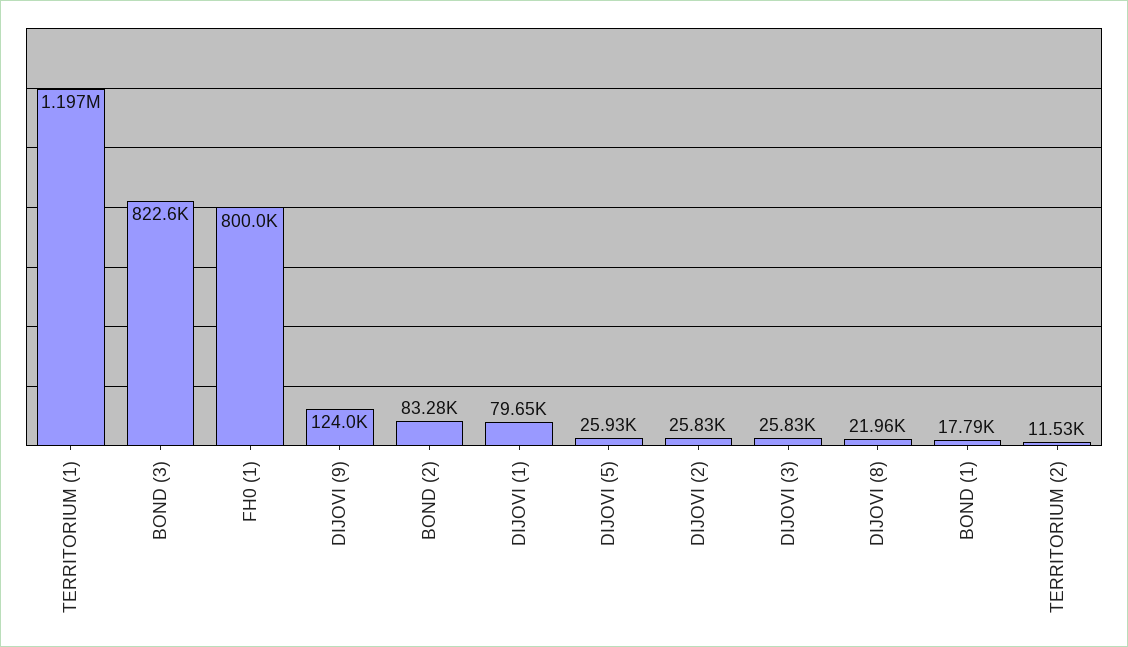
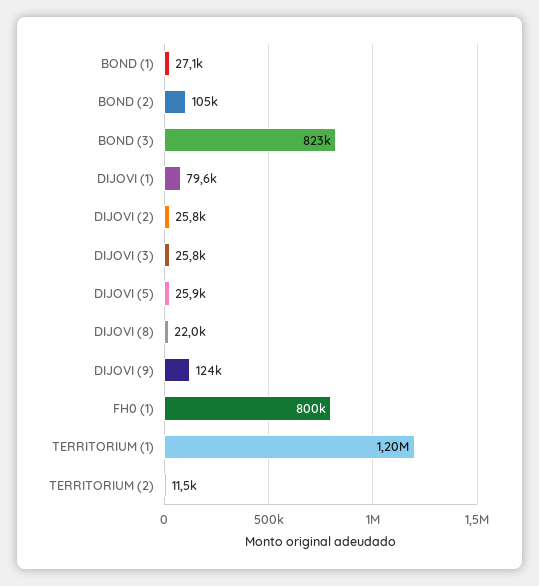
  {
    "TERRITORIUM (1)": 1197000,
    "BOND (3)": 822600,
    "FH0 (1)": 800000,
    "DIJOVI (9)": 124000,
-   "BOND (2)": 83280,
+   "BOND (2)": 105000,
    "DIJOVI (1)": 79650,
    "DIJOVI (5)": 25930,
    "DIJOVI (2)": 25830,
    "DIJOVI (3)": 25830,
    "DIJOVI (8)": 21960,
-   "BOND (1)": 17790,
+   "BOND (1)": 27100,
    "TERRITORIUM (2)": 11530
  }

